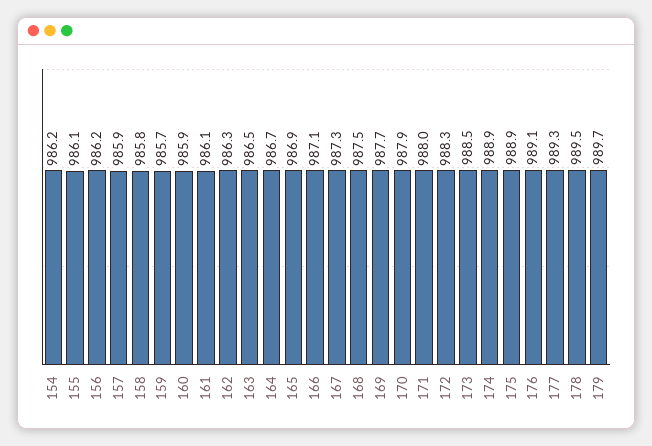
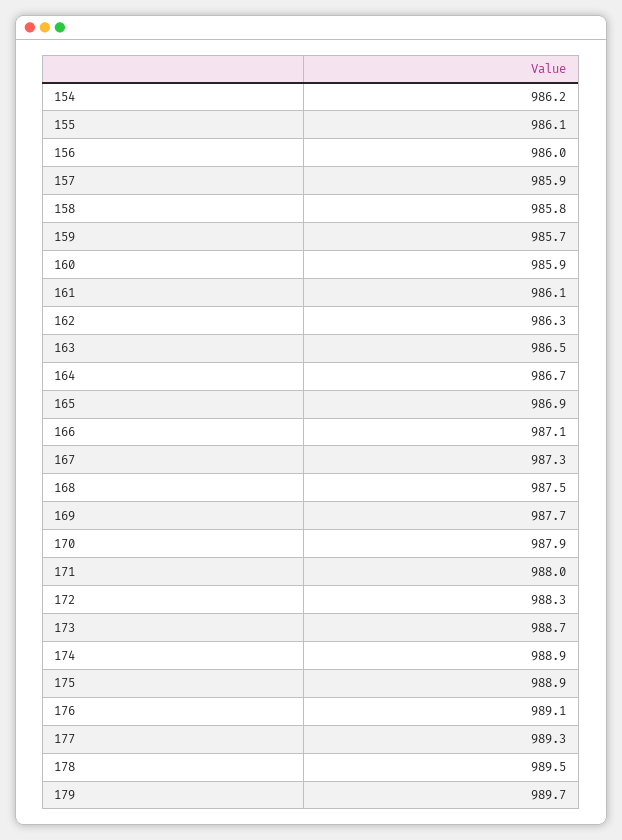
  {
    "154": 986.2,
    "155": 986.1,
-   "156": 986.2,
+   "156": 986,
    "157": 985.9,
    "158": 985.8,
    "159": 985.7,
    "160": 985.9,
    "161": 986.1,
    "162": 986.3,
    "163": 986.5,
    "164": 986.7,
    "165": 986.9,
    "166": 987.1,
    "167": 987.3,
    "168": 987.5,
    "169": 987.7,
    "170": 987.9,
    "171": 988,
    "172": 988.3,
-   "173": 988.5,
+   "173": 988.7,
    "174": 988.9,
    "175": 988.9,
    "176": 989.1,
    "177": 989.3,
    "178": 989.5,
    "179": 989.7
  }

